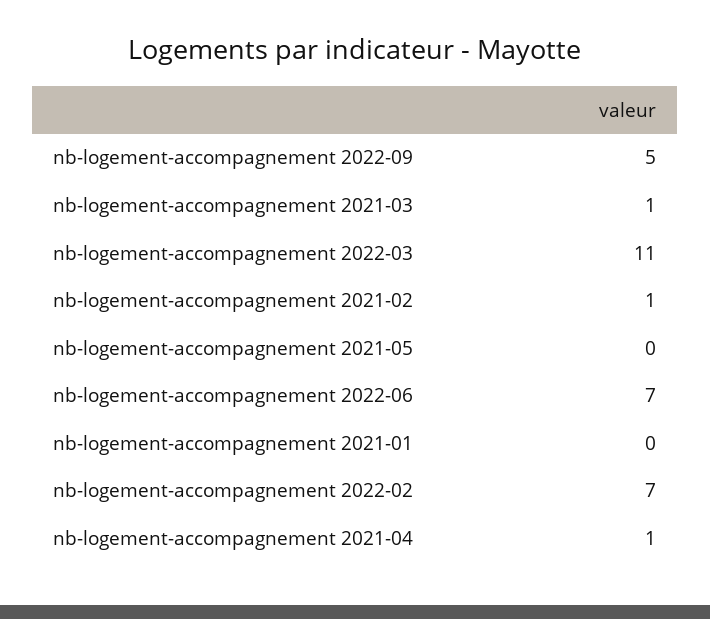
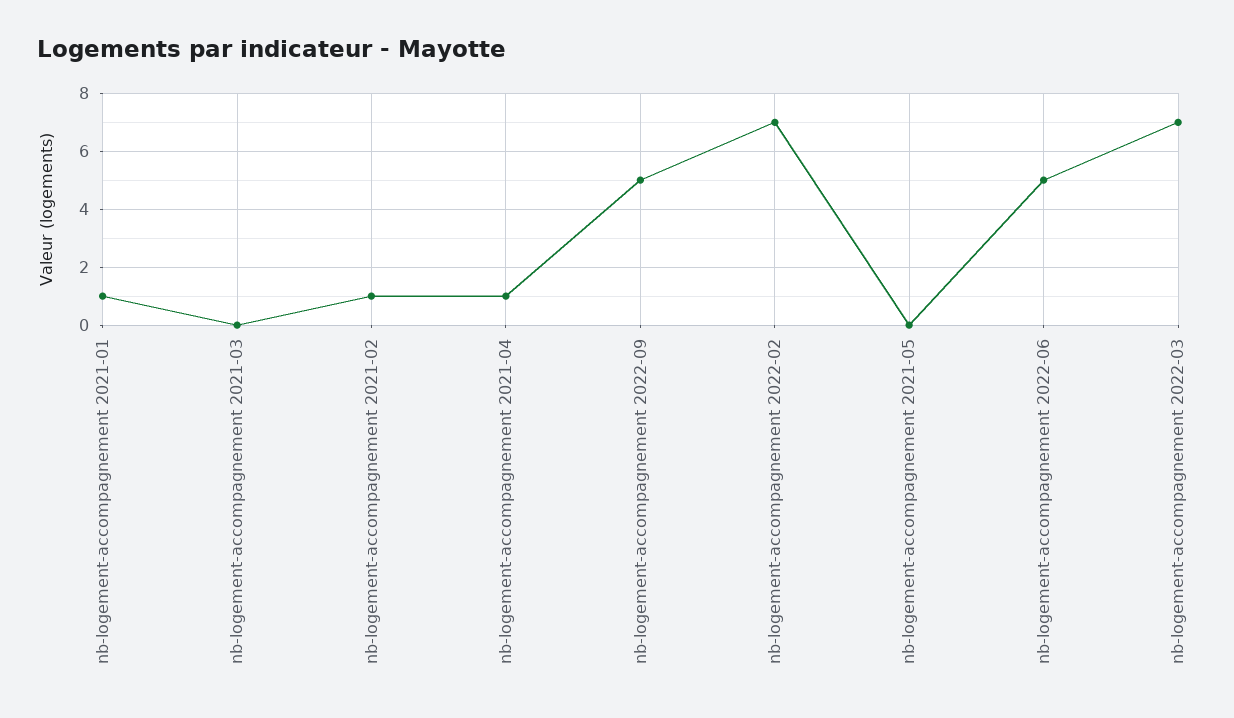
  {
    "nb-logement-accompagnement 2022-09": 5,
-   "nb-logement-accompagnement 2021-03": 1,
+   "nb-logement-accompagnement 2021-03": 0,
-   "nb-logement-accompagnement 2022-03": 11,
+   "nb-logement-accompagnement 2022-03": 7,
    "nb-logement-accompagnement 2021-02": 1,
    "nb-logement-accompagnement 2021-05": 0,
-   "nb-logement-accompagnement 2022-06": 7,
+   "nb-logement-accompagnement 2022-06": 5,
-   "nb-logement-accompagnement 2021-01": 0,
+   "nb-logement-accompagnement 2021-01": 1,
    "nb-logement-accompagnement 2022-02": 7,
    "nb-logement-accompagnement 2021-04": 1
  }

